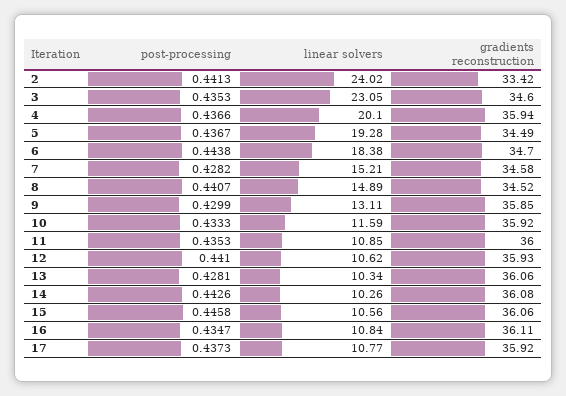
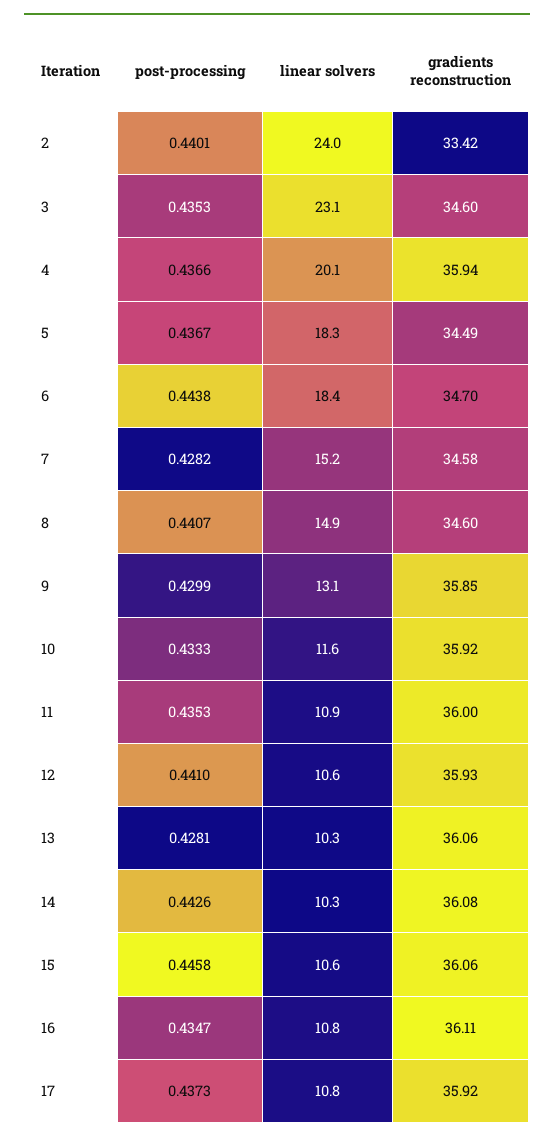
  {
    "post-processing": {
-     "2": 0.4413,
+     "2": 0.4401,
      "3": 0.4353,
      "4": 0.4366,
      "5": 0.4367,
      "6": 0.4438,
      "7": 0.4282,
      "8": 0.4407,
      "9": 0.4299,
      "10": 0.4333,
      "11": 0.4353,
      "12": 0.441,
      "13": 0.4281,
      "14": 0.4426,
      "15": 0.4458,
      "16": 0.4347,
      "17": 0.4373
    },
    "linear solvers": {
      "2": 24.02,
      "3": 23.05,
      "4": 20.1,
-     "5": 19.28,
+     "5": 18.3,
      "6": 18.38,
      "7": 15.21,
      "8": 14.89,
      "9": 13.11,
      "10": 11.59,
      "11": 10.85,
      "12": 10.62,
      "13": 10.34,
      "14": 10.26,
      "15": 10.56,
      "16": 10.84,
      "17": 10.77
    },
    "gradients reconstruction": {
      "2": 33.42,
      "3": 34.6,
      "4": 35.94,
      "5": 34.49,
      "6": 34.7,
      "7": 34.58,
-     "8": 34.52,
+     "8": 34.6,
      "9": 35.85,
      "10": 35.92,
      "11": 36,
      "12": 35.93,
      "13": 36.06,
      "14": 36.08,
      "15": 36.06,
      "16": 36.11,
      "17": 35.92
    }
  }

